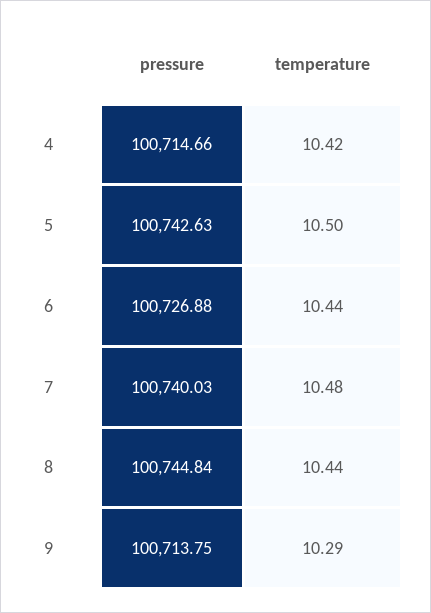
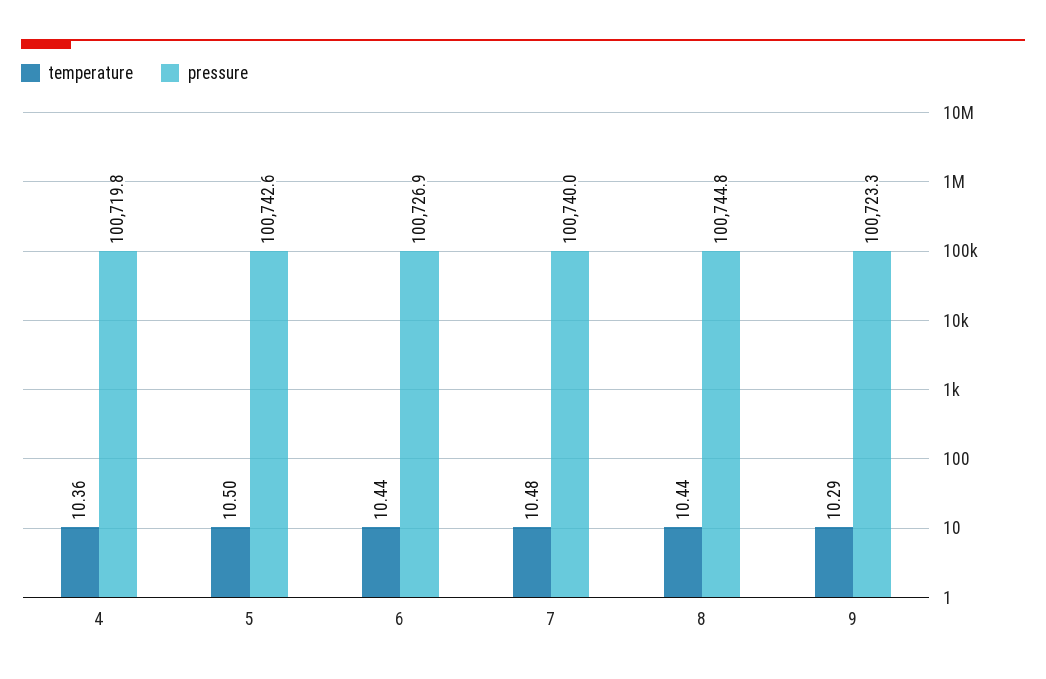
  {
    "pressure": {
-     "4": 100714.66,
+     "4": 100719.8,
      "5": 100742.63,
      "6": 100726.88,
      "7": 100740.03,
      "8": 100744.84,
-     "9": 100713.75
+     "9": 100723.3
    },
    "temperature": {
-     "4": 10.42,
+     "4": 10.36,
      "5": 10.5,
      "6": 10.44,
      "7": 10.48,
      "8": 10.44,
      "9": 10.29
    }
  }

